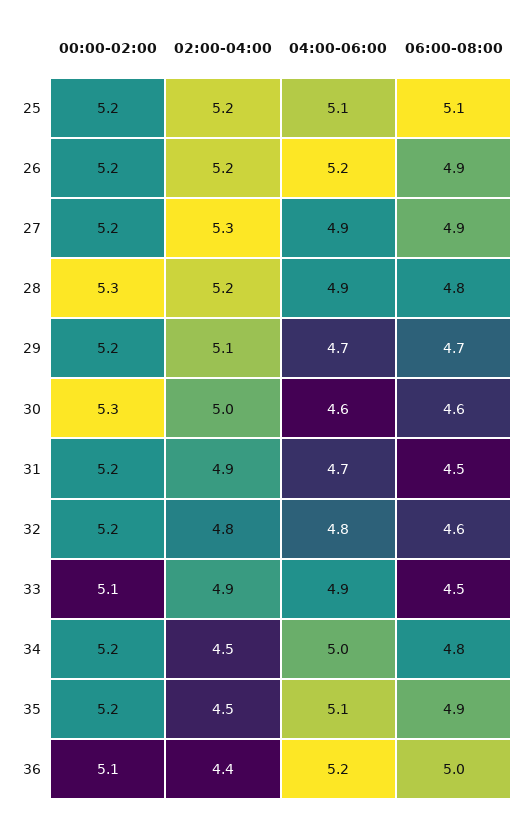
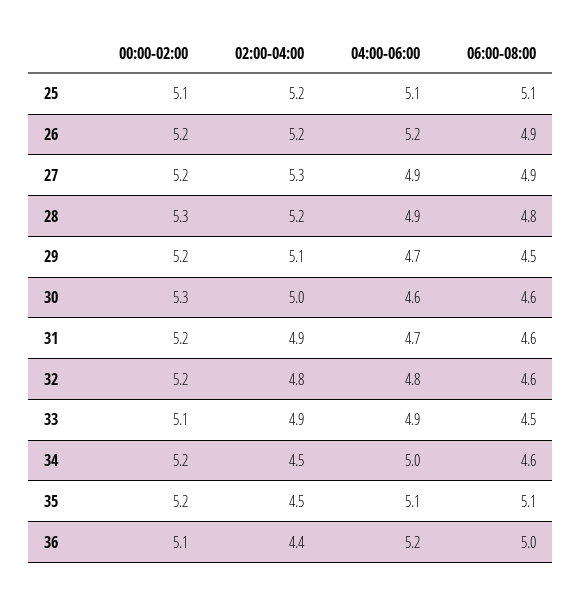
  {
    "00:00-02:00": {
-     "25": 5.2,
+     "25": 5.1,
      "26": 5.2,
      "27": 5.2,
      "28": 5.3,
      "29": 5.2,
      "30": 5.3,
      "31": 5.2,
      "32": 5.2,
      "33": 5.1,
      "34": 5.2,
      "35": 5.2,
      "36": 5.1
    },
    "02:00-04:00": {
      "25": 5.2,
      "26": 5.2,
      "27": 5.3,
      "28": 5.2,
      "29": 5.1,
      "30": 5,
      "31": 4.9,
      "32": 4.8,
      "33": 4.9,
      "34": 4.5,
      "35": 4.5,
      "36": 4.4
    },
    "04:00-06:00": {
      "25": 5.1,
      "26": 5.2,
      "27": 4.9,
      "28": 4.9,
      "29": 4.7,
      "30": 4.6,
      "31": 4.7,
      "32": 4.8,
      "33": 4.9,
      "34": 5,
      "35": 5.1,
      "36": 5.2
    },
    "06:00-08:00": {
      "25": 5.1,
      "26": 4.9,
      "27": 4.9,
      "28": 4.8,
-     "29": 4.7,
+     "29": 4.5,
      "30": 4.6,
-     "31": 4.5,
+     "31": 4.6,
      "32": 4.6,
      "33": 4.5,
-     "34": 4.8,
+     "34": 4.6,
-     "35": 4.9,
+     "35": 5.1,
      "36": 5
    }
  }

